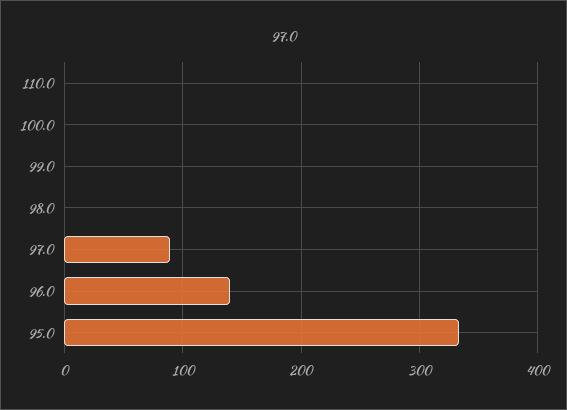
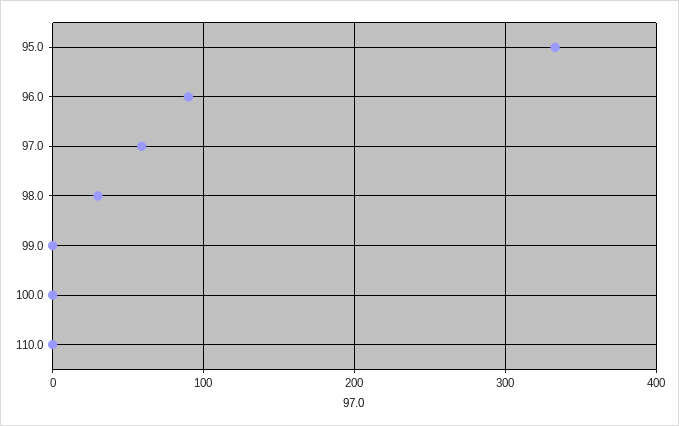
  {
    "110.0": 0,
    "100.0": 0,
    "99.0": 0,
-   "98.0": 0,
+   "98.0": 30,
-   "97.0": 90,
+   "97.0": 60,
-   "96.0": 140,
+   "96.0": 90,
    "95.0": 330
  }

